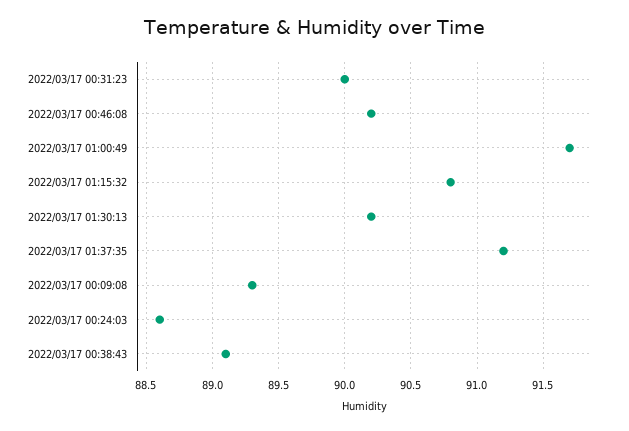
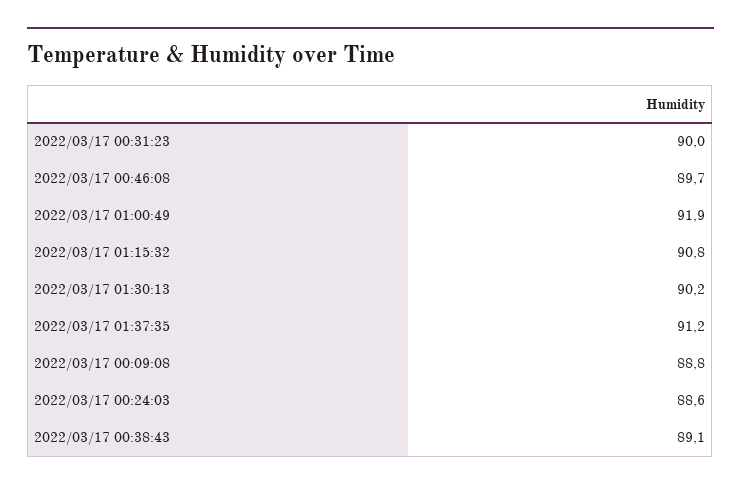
  {
    "2022/03/17 00:31:23": 90,
-   "2022/03/17 00:46:08": 90.2,
+   "2022/03/17 00:46:08": 89.7,
-   "2022/03/17 01:00:49": 91.7,
+   "2022/03/17 01:00:49": 91.9,
    "2022/03/17 01:15:32": 90.8,
    "2022/03/17 01:30:13": 90.2,
    "2022/03/17 01:37:35": 91.2,
-   "2022/03/17 00:09:08": 89.3,
+   "2022/03/17 00:09:08": 88.8,
    "2022/03/17 00:24:03": 88.6,
    "2022/03/17 00:38:43": 89.1
  }

